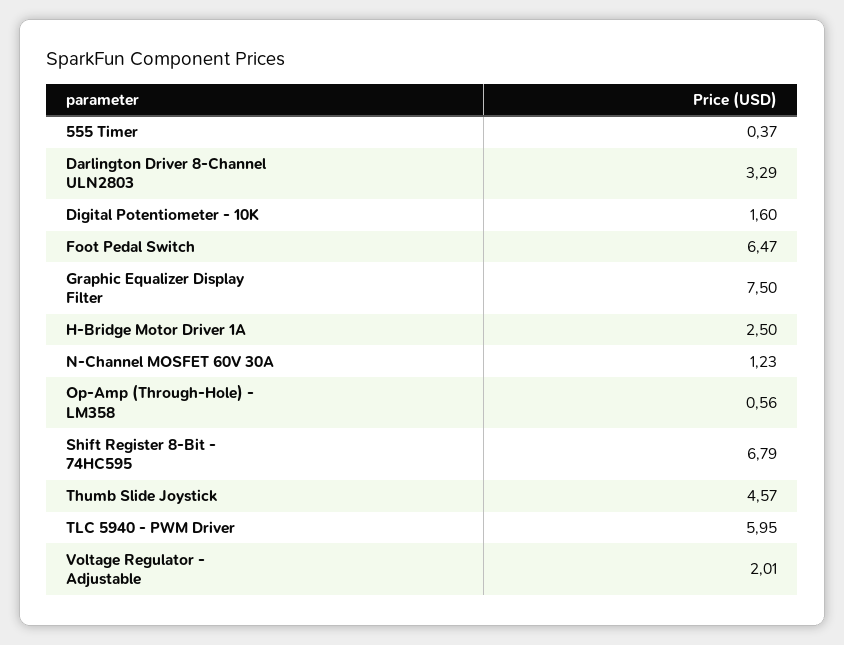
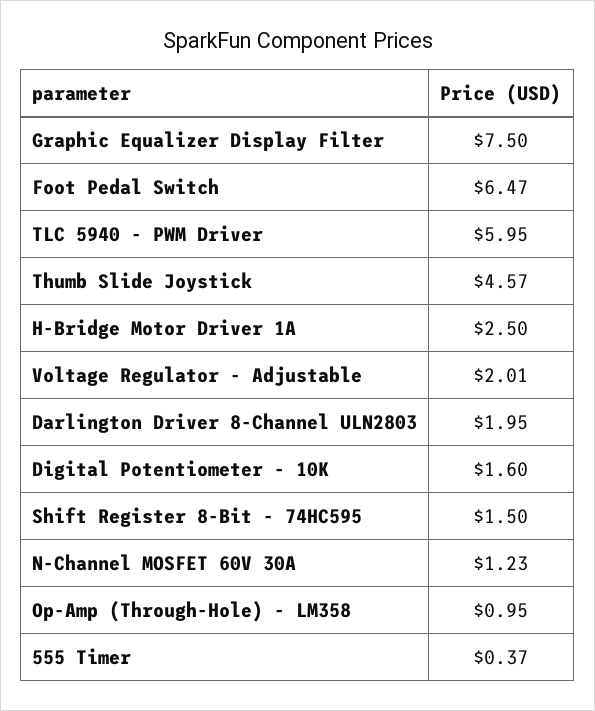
  {
    "555 Timer": 0.37,
-   "Darlington Driver 8-Channel ULN2803": 3.29,
+   "Darlington Driver 8-Channel ULN2803": 1.95,
    "Digital Potentiometer - 10K": 1.6,
    "Foot Pedal Switch": 6.47,
    "Graphic Equalizer Display Filter": 7.5,
    "H-Bridge Motor Driver 1A": 2.5,
    "N-Channel MOSFET 60V 30A": 1.23,
-   "Op-Amp (Through-Hole) - LM358": 0.56,
+   "Op-Amp (Through-Hole) - LM358": 0.95,
-   "Shift Register 8-Bit - 74HC595": 6.79,
+   "Shift Register 8-Bit - 74HC595": 1.5,
    "Thumb Slide Joystick": 4.57,
    "TLC 5940 - PWM Driver": 5.95,
    "Voltage Regulator - Adjustable": 2.01
  }

